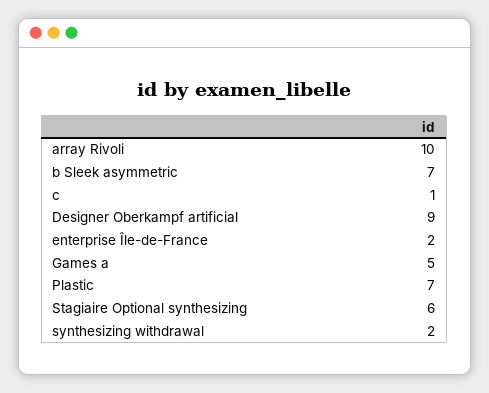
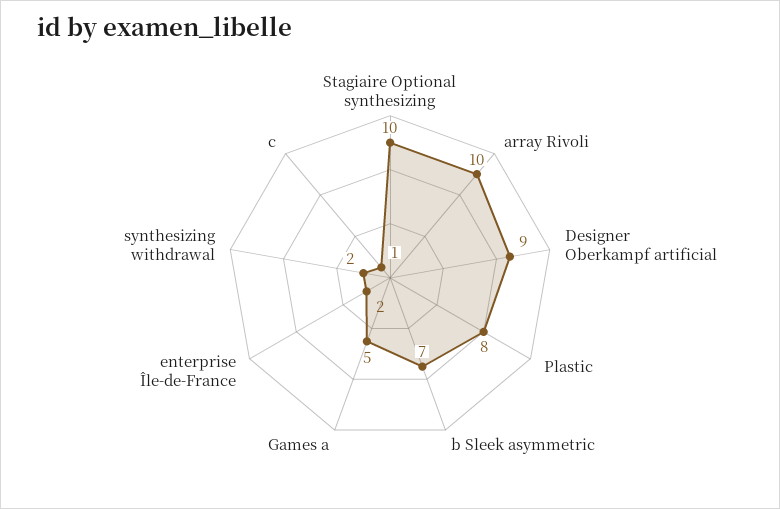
  {
    "array Rivoli": 10,
    "b Sleek asymmetric": 7,
    "c": 1,
    "Designer Oberkampf artificial": 9,
    "enterprise Île-de-France": 2,
    "Games a": 5,
-   "Plastic": 7,
+   "Plastic": 8,
-   "Stagiaire Optional synthesizing": 6,
+   "Stagiaire Optional synthesizing": 10,
    "synthesizing withdrawal": 2
  }

